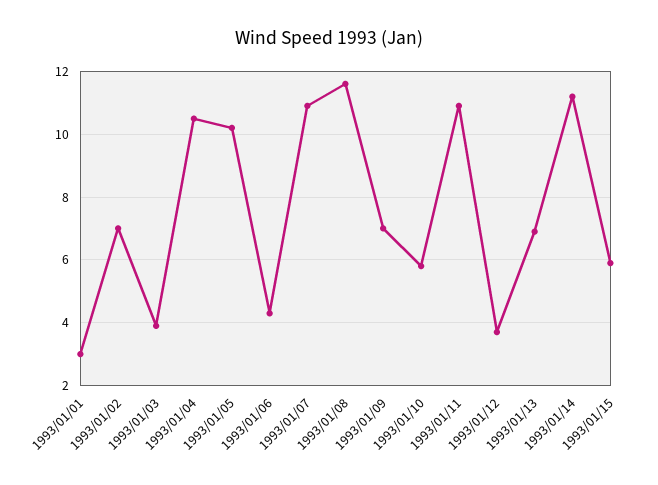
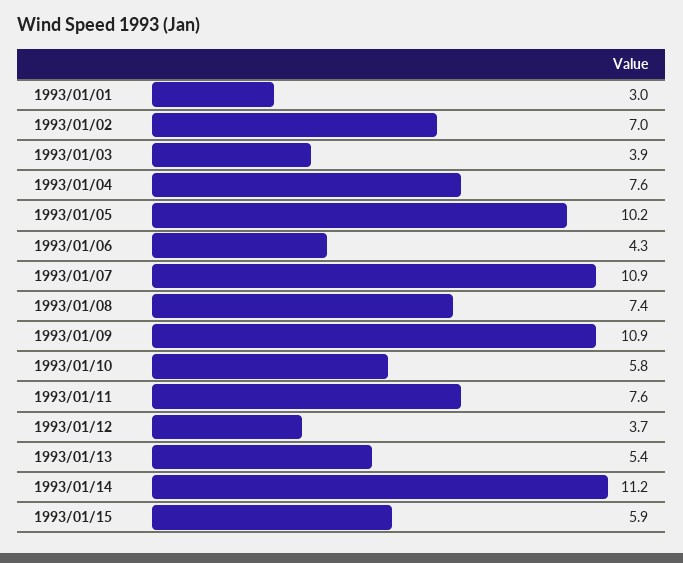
  {
    "1993/01/01": 3,
    "1993/01/02": 7,
    "1993/01/03": 3.9,
-   "1993/01/04": 10.5,
+   "1993/01/04": 7.6,
    "1993/01/05": 10.2,
    "1993/01/06": 4.3,
    "1993/01/07": 10.9,
-   "1993/01/08": 11.5,
+   "1993/01/08": 7.4,
-   "1993/01/09": 7,
+   "1993/01/09": 10.9,
    "1993/01/10": 5.8,
-   "1993/01/11": 11,
+   "1993/01/11": 7.6,
    "1993/01/12": 3.7,
-   "1993/01/13": 7,
+   "1993/01/13": 5.4,
    "1993/01/14": 11.2,
    "1993/01/15": 5.9
  }

